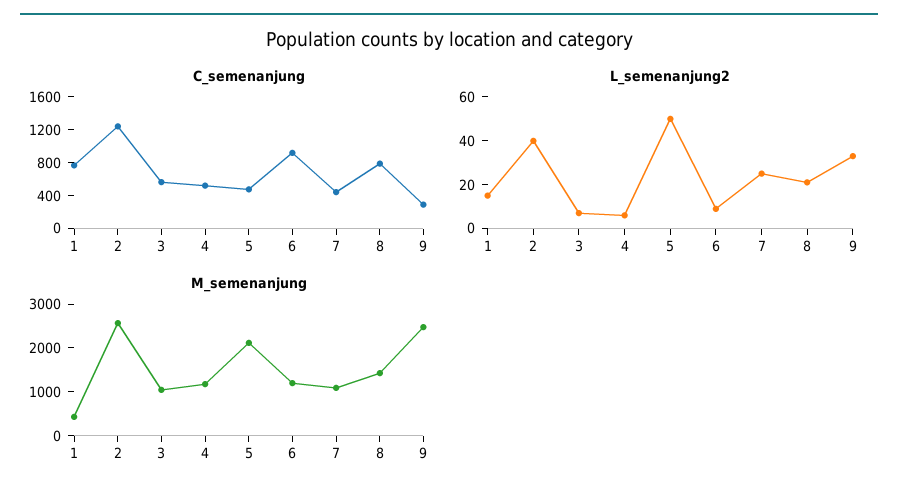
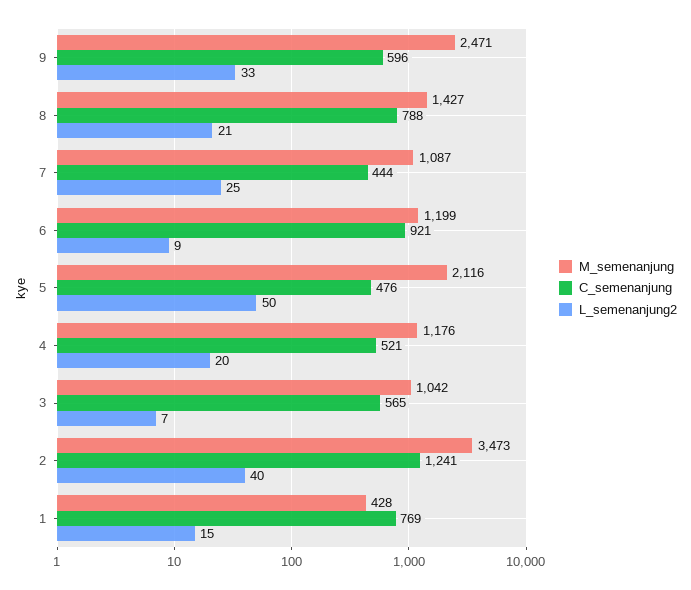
  {
    "C_semenanjung": {
      "1": 769,
      "2": 1241,
      "3": 565,
      "4": 521,
      "5": 476,
      "6": 921,
      "7": 444,
      "8": 788,
-     "9": 300
+     "9": 596
    },
    "L_semenanjung2": {
      "1": 15,
      "2": 40,
      "3": 7,
-     "4": 5,
+     "4": 20,
      "5": 50,
      "6": 9,
      "7": 25,
      "8": 21,
      "9": 33
    },
    "M_semenanjung": {
      "1": 428,
-     "2": 2600,
+     "2": 3473,
      "3": 1042,
      "4": 1176,
      "5": 2116,
      "6": 1199,
      "7": 1087,
      "8": 1427,
      "9": 2471
    }
  }

